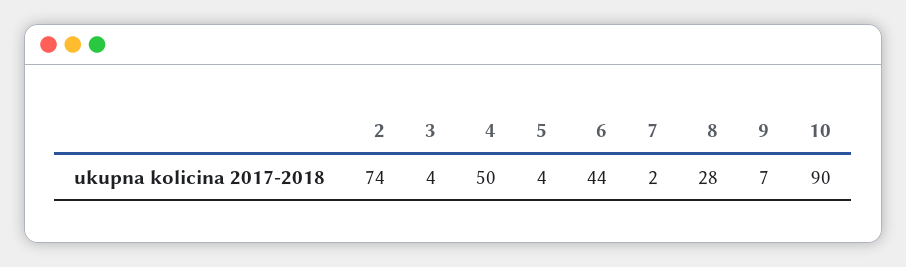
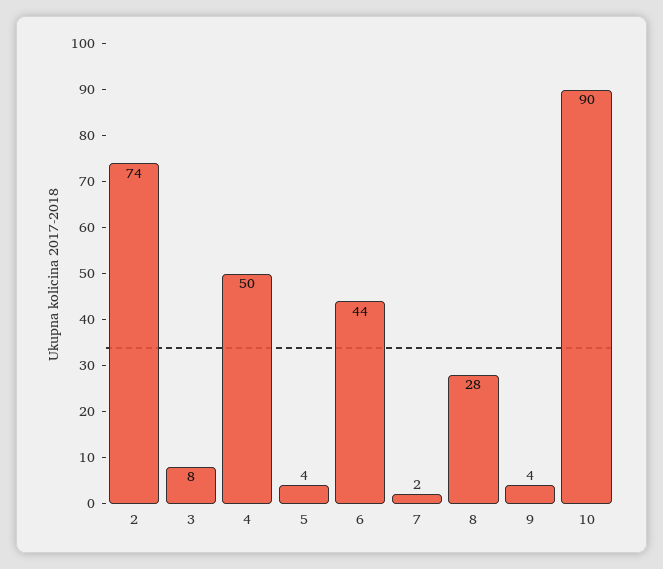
  {
    "2": 74,
-   "3": 4,
+   "3": 8,
    "4": 50,
    "5": 4,
    "6": 44,
    "7": 2,
    "8": 28,
-   "9": 7,
+   "9": 4,
    "10": 90
  }

